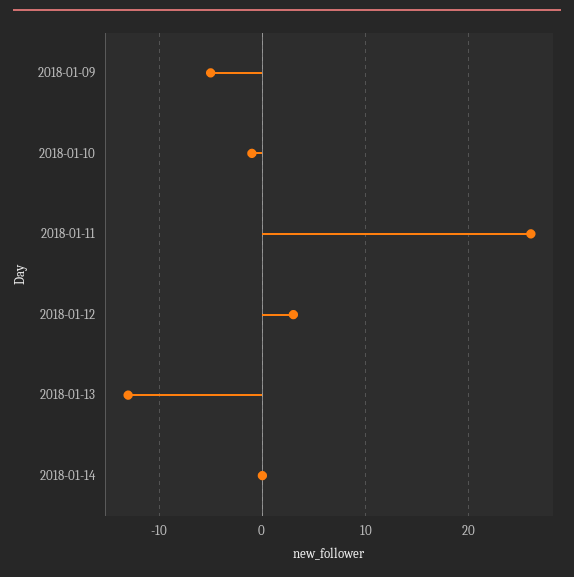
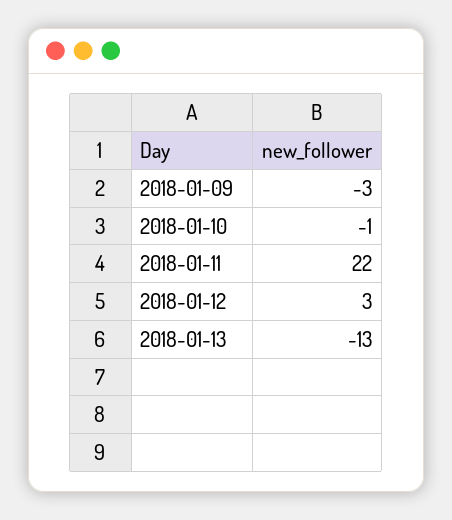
  {
-   "2018-01-09": -5,
+   "2018-01-09": -3,
    "2018-01-10": -1,
-   "2018-01-11": 26,
+   "2018-01-11": 22,
    "2018-01-12": 3,
-   "2018-01-13": -13,
+   "2018-01-13": -13
-   "2018-01-14": 0
  }

